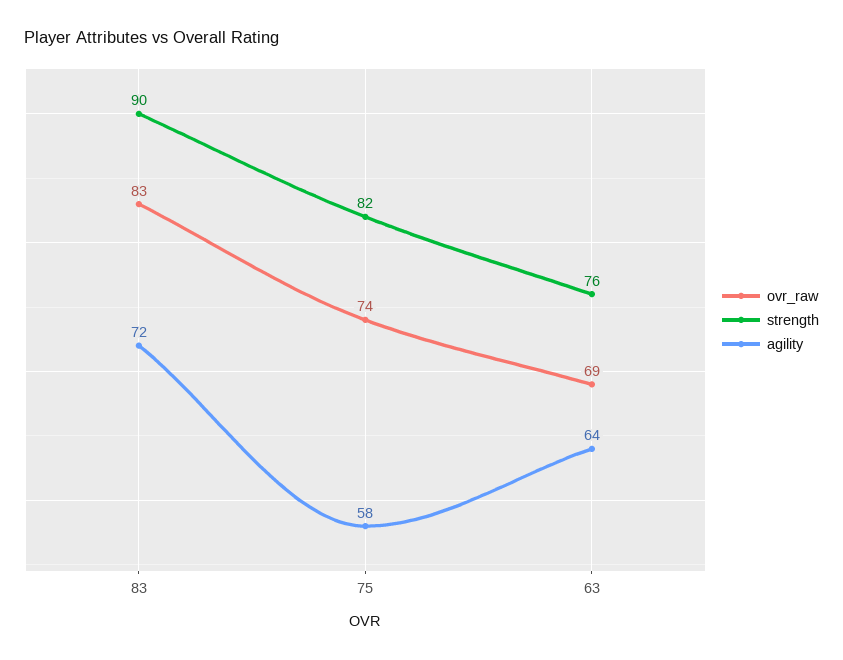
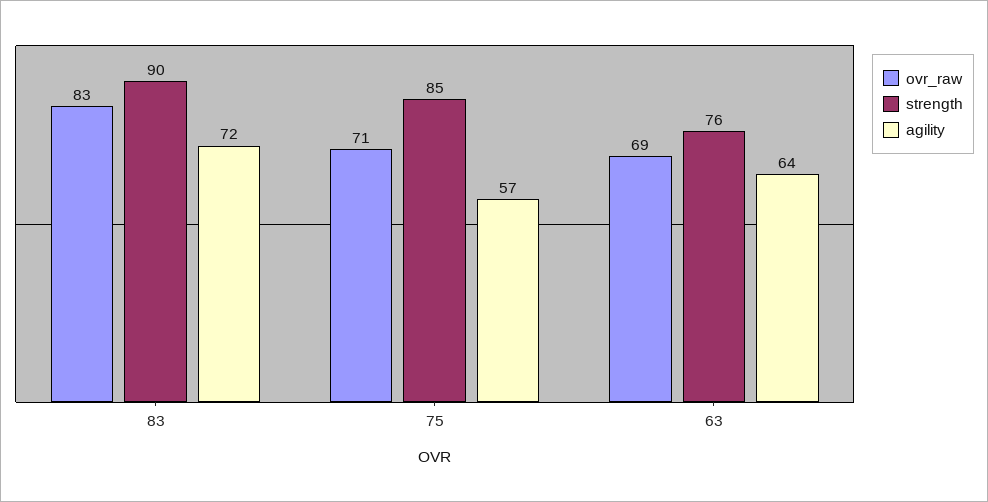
  {
    "ovr_raw": {
      "83": 83,
-     "75": 74,
+     "75": 71,
      "63": 69
    },
    "strength": {
      "83": 90,
-     "75": 82,
+     "75": 85,
      "63": 76
    },
    "agility": {
      "83": 72,
-     "75": 58,
+     "75": 57,
      "63": 64
    }
  }

